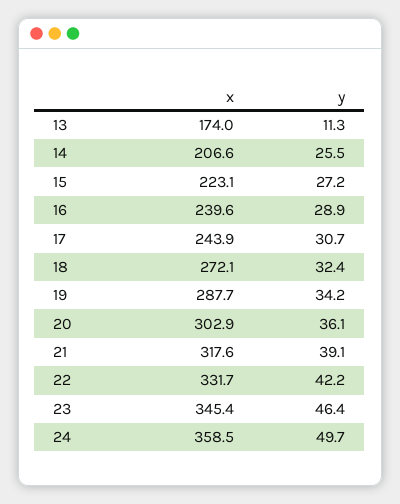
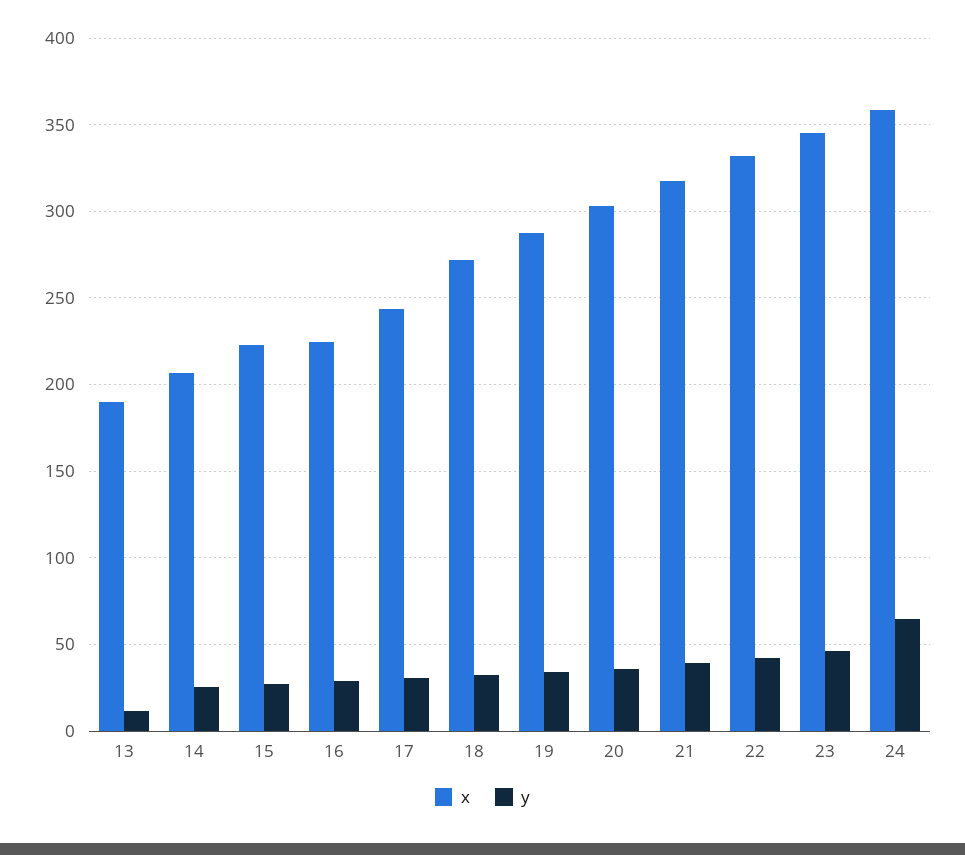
  {
    "x": {
-     "13": 174,
+     "13": 190,
      "14": 206.6,
      "15": 223.1,
-     "16": 239.6,
+     "16": 225,
      "17": 243.9,
      "18": 272.1,
      "19": 287.7,
      "20": 302.9,
      "21": 317.6,
      "22": 331.7,
      "23": 345.4,
      "24": 358.5
    },
    "y": {
      "13": 11.3,
      "14": 25.5,
      "15": 27.2,
      "16": 28.9,
      "17": 30.7,
      "18": 32.4,
      "19": 34.2,
      "20": 36.1,
      "21": 39.1,
      "22": 42.2,
      "23": 46.4,
-     "24": 49.7
+     "24": 65
    }
  }

